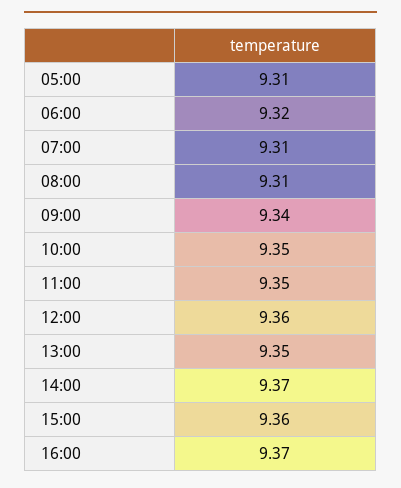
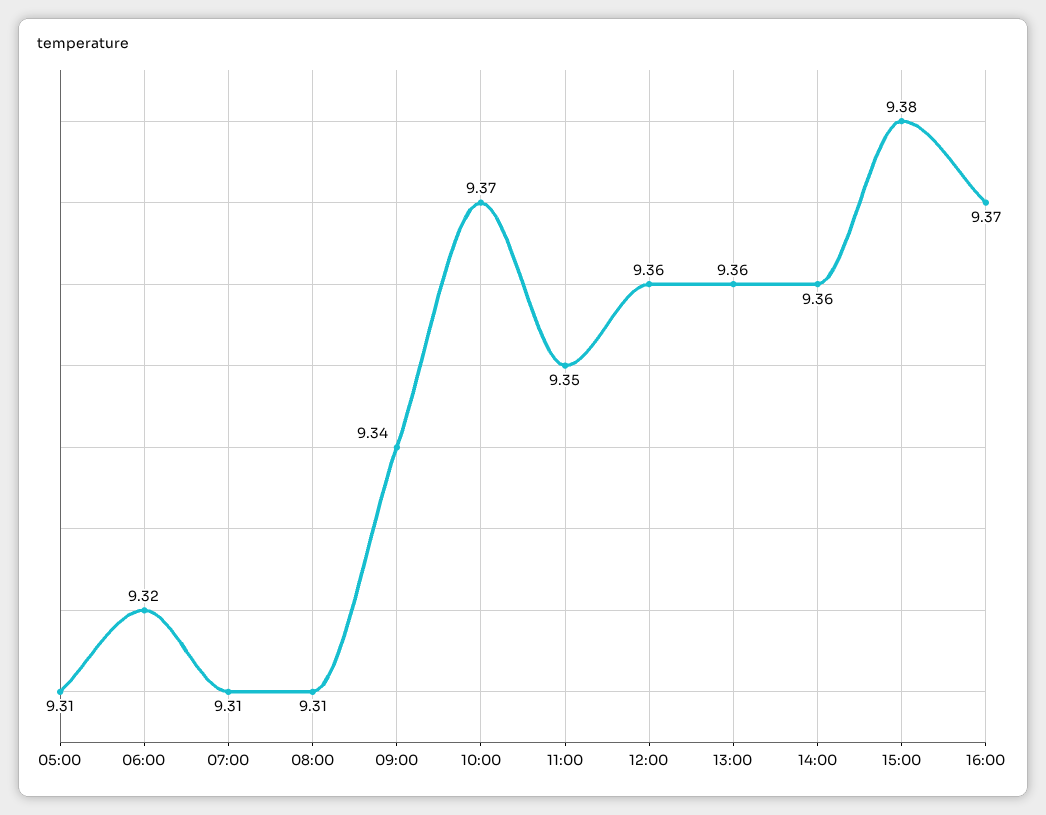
  {
    "05:00": 9.31,
    "06:00": 9.32,
    "07:00": 9.31,
    "08:00": 9.31,
    "09:00": 9.34,
-   "10:00": 9.35,
+   "10:00": 9.37,
    "11:00": 9.35,
    "12:00": 9.36,
-   "13:00": 9.35,
+   "13:00": 9.36,
-   "14:00": 9.37,
+   "14:00": 9.36,
-   "15:00": 9.36,
+   "15:00": 9.38,
    "16:00": 9.37
  }

